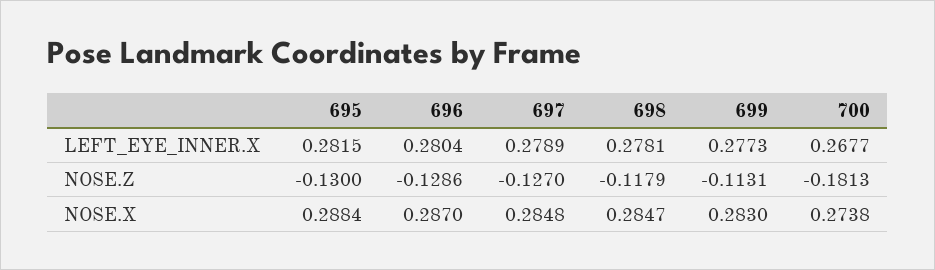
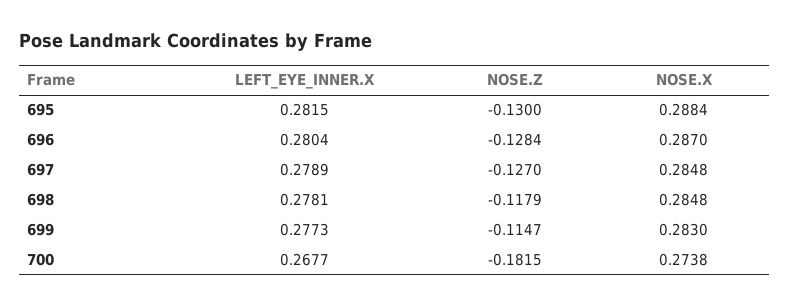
  {
    "695": {
      "LEFT_EYE_INNER.X": 0.2815,
      "NOSE.Z": -0.13,
      "NOSE.X": 0.2884
    },
    "696": {
      "LEFT_EYE_INNER.X": 0.2804,
-     "NOSE.Z": -0.1286,
+     "NOSE.Z": -0.1284,
      "NOSE.X": 0.287
    },
    "697": {
      "LEFT_EYE_INNER.X": 0.2789,
      "NOSE.Z": -0.127,
      "NOSE.X": 0.2848
    },
    "698": {
      "LEFT_EYE_INNER.X": 0.2781,
      "NOSE.Z": -0.1179,
-     "NOSE.X": 0.2847
+     "NOSE.X": 0.2848
    },
    "699": {
      "LEFT_EYE_INNER.X": 0.2773,
-     "NOSE.Z": -0.1131,
+     "NOSE.Z": -0.1147,
      "NOSE.X": 0.283
    },
    "700": {
      "LEFT_EYE_INNER.X": 0.2677,
-     "NOSE.Z": -0.1813,
+     "NOSE.Z": -0.1815,
      "NOSE.X": 0.2738
    }
  }

